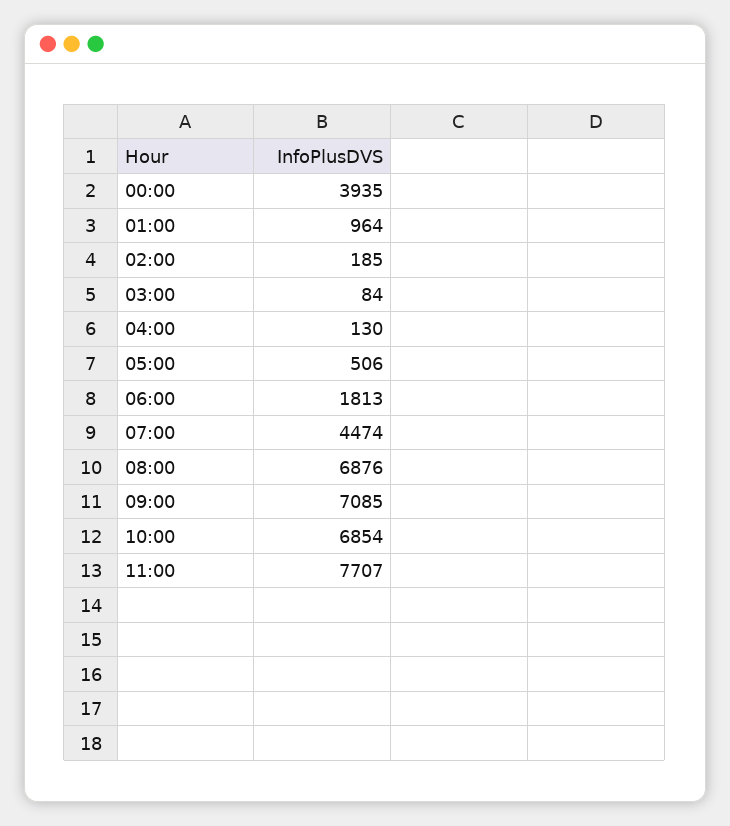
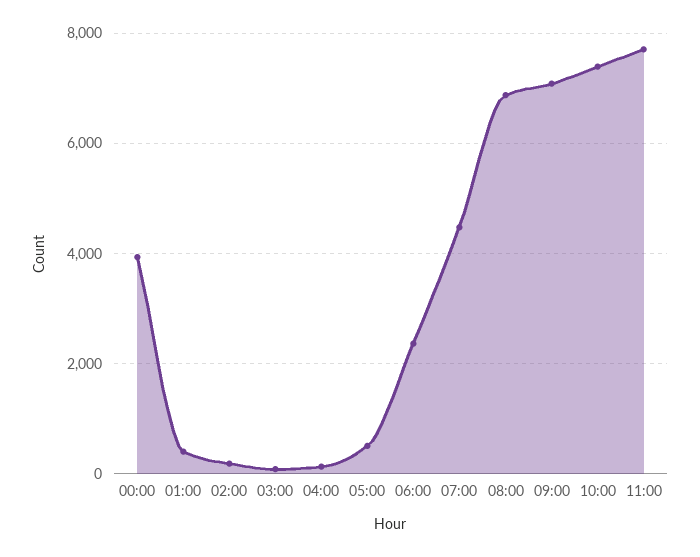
  {
    "00:00": 3935,
-   "01:00": 964,
+   "01:00": 400,
    "02:00": 185,
    "03:00": 84,
    "04:00": 130,
    "05:00": 506,
-   "06:00": 1813,
+   "06:00": 2400,
    "07:00": 4474,
    "08:00": 6876,
    "09:00": 7085,
-   "10:00": 6854,
+   "10:00": 7400,
    "11:00": 7707
  }

